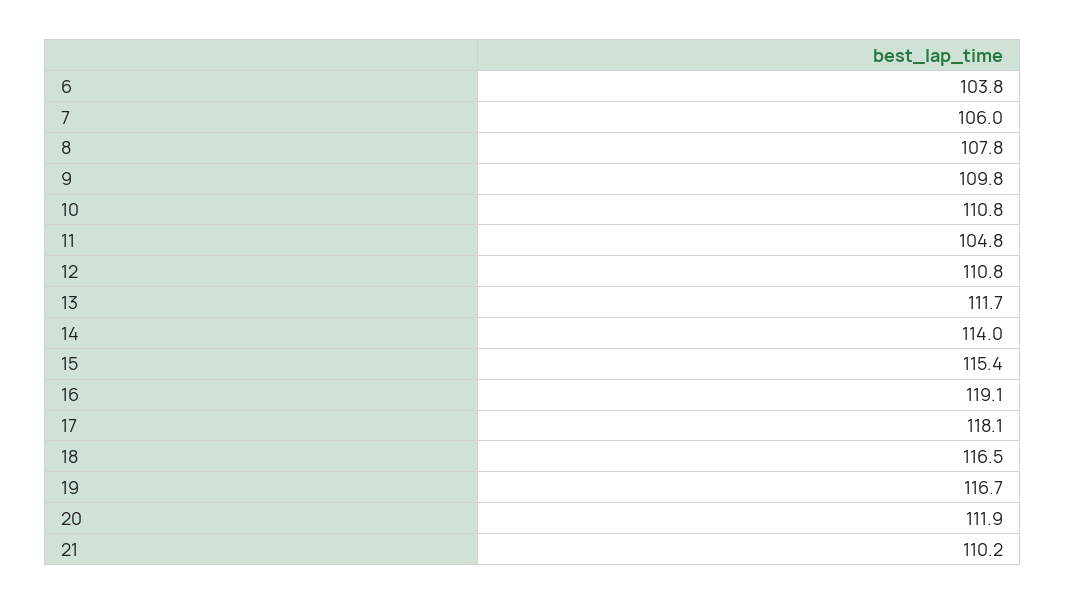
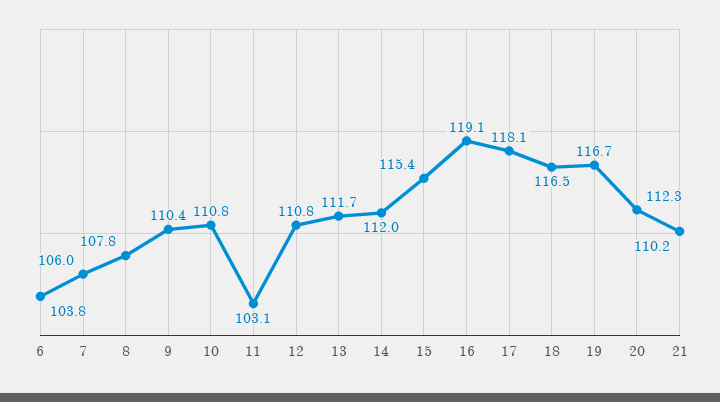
  {
    "6": 103.8,
    "7": 106,
    "8": 107.8,
-   "9": 109.8,
+   "9": 110.4,
    "10": 110.8,
-   "11": 104.8,
+   "11": 103.1,
    "12": 110.8,
    "13": 111.7,
-   "14": 114,
+   "14": 112,
    "15": 115.4,
    "16": 119.1,
    "17": 118.1,
    "18": 116.5,
    "19": 116.7,
-   "20": 111.9,
+   "20": 112.3,
    "21": 110.2
  }

